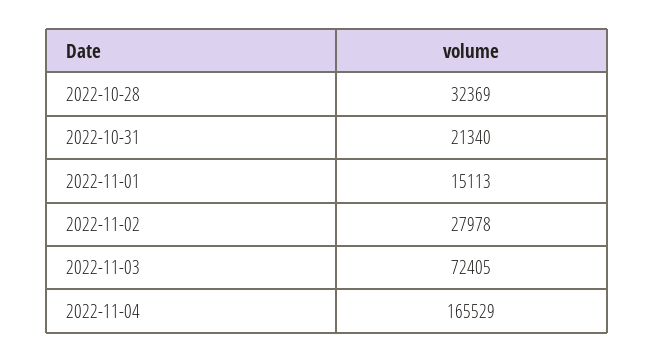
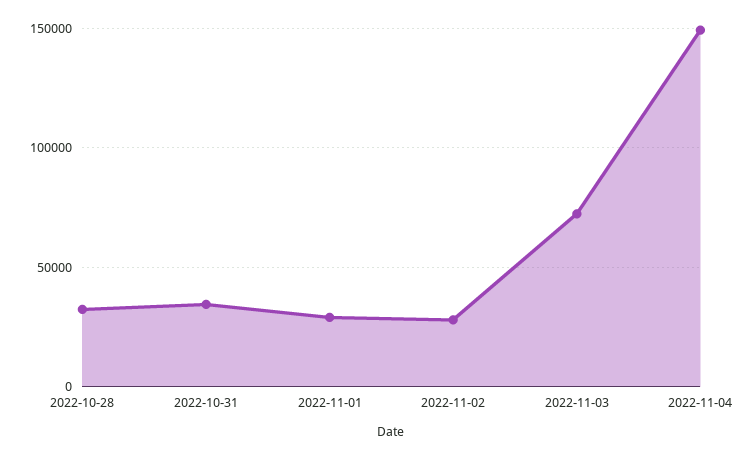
  {
    "2022-10-28": 32369,
-   "2022-10-31": 21340,
+   "2022-10-31": 35000,
-   "2022-11-01": 15113,
+   "2022-11-01": 30000,
    "2022-11-02": 27978,
    "2022-11-03": 72405,
-   "2022-11-04": 165529
+   "2022-11-04": 150000
  }

